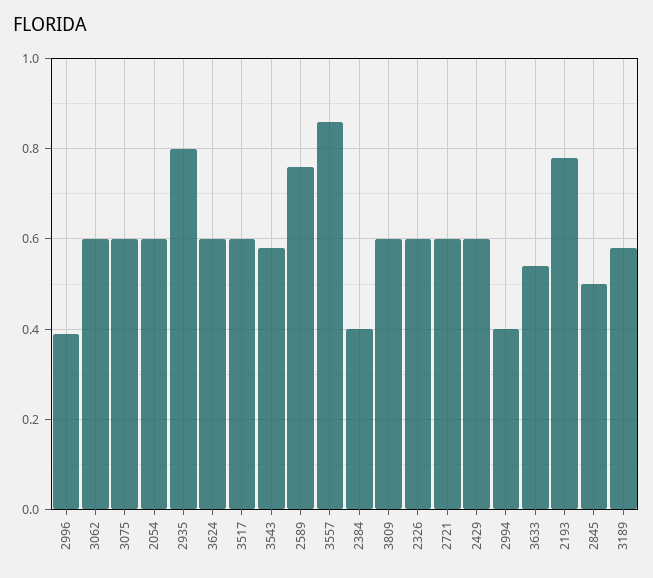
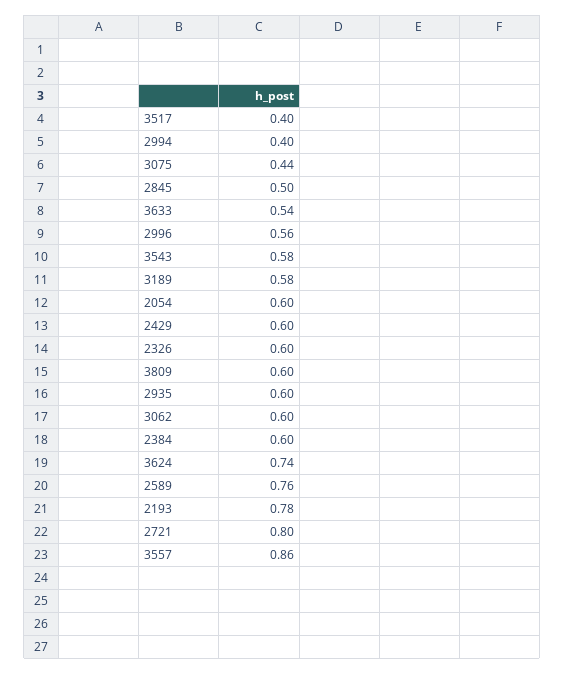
  {
-   "2996": 0.4,
+   "2996": 0.56,
    "3062": 0.6,
-   "3075": 0.6,
+   "3075": 0.44,
    "2054": 0.6,
-   "2935": 0.8,
+   "2935": 0.6,
-   "3624": 0.6,
+   "3624": 0.74,
-   "3517": 0.6,
+   "3517": 0.4,
    "3543": 0.58,
    "2589": 0.76,
    "3557": 0.86,
-   "2384": 0.4,
+   "2384": 0.6,
    "3809": 0.6,
    "2326": 0.6,
-   "2721": 0.6,
+   "2721": 0.8,
    "2429": 0.6,
    "2994": 0.4,
    "3633": 0.54,
    "2193": 0.78,
    "2845": 0.5,
    "3189": 0.58
  }

